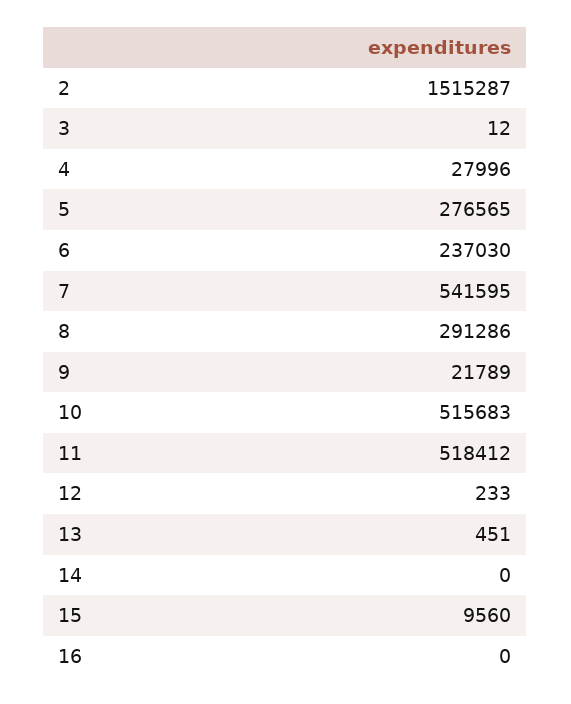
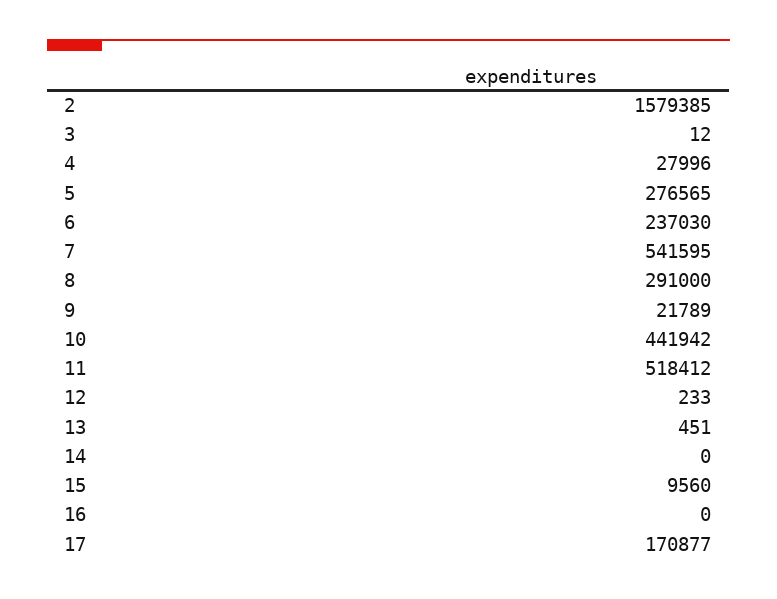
  {
-   "2": 1515287,
+   "2": 1579385,
    "3": 12,
    "4": 27996,
    "5": 276565,
    "6": 237030,
    "7": 541595,
-   "8": 291286,
+   "8": 291000,
    "9": 21789,
-   "10": 515683,
+   "10": 441942,
    "11": 518412,
    "12": 233,
    "13": 451,
    "14": 0,
    "15": 9560,
-   "16": 0
+   "16": 0,
+   "17": 170877
  }

